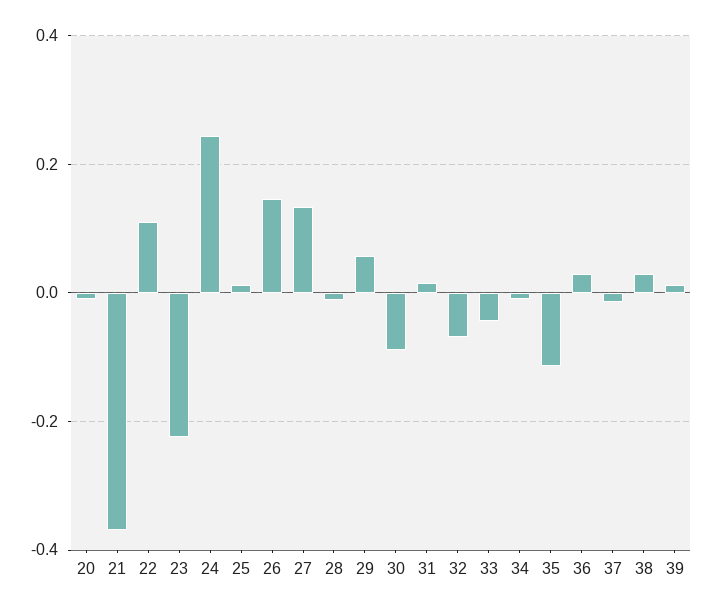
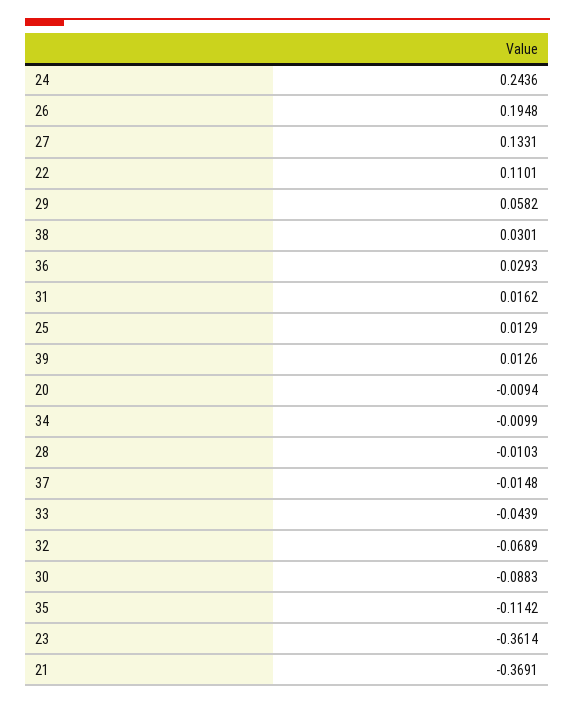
  {
    "20": -0.0094,
    "21": -0.3691,
    "22": 0.1101,
-   "23": -0.22,
+   "23": -0.3614,
    "24": 0.2436,
    "25": 0.0129,
-   "26": 0.14,
+   "26": 0.1948,
    "27": 0.1331,
    "28": -0.0103,
    "29": 0.0582,
    "30": -0.0883,
    "31": 0.0162,
    "32": -0.0689,
    "33": -0.0439,
    "34": -0.0099,
    "35": -0.1142,
    "36": 0.0293,
    "37": -0.0148,
    "38": 0.0301,
    "39": 0.0126
  }

